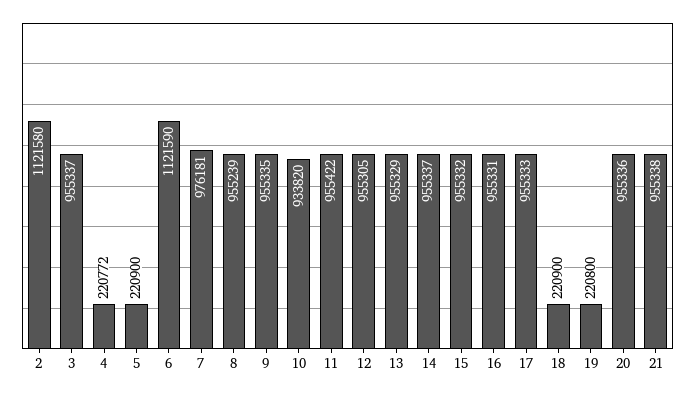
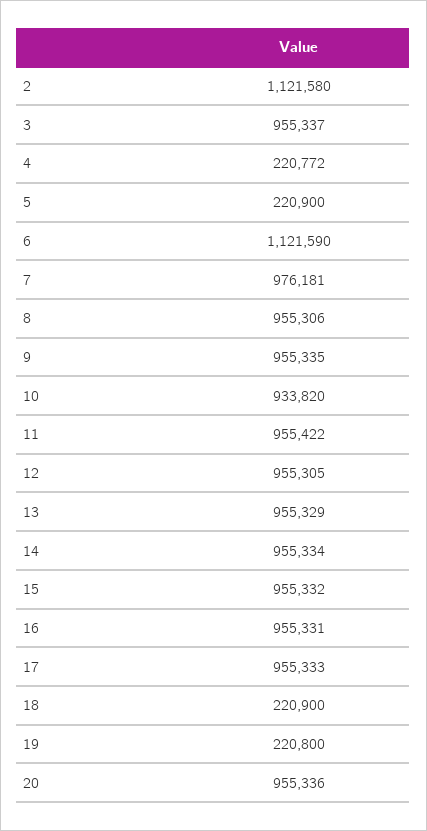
  {
    "2": 1121580,
    "3": 955337,
    "4": 220772,
    "5": 220900,
    "6": 1121590,
    "7": 976181,
-   "8": 955239,
+   "8": 955306,
    "9": 955335,
    "10": 933820,
    "11": 955422,
    "12": 955305,
    "13": 955329,
-   "14": 955337,
+   "14": 955334,
    "15": 955332,
    "16": 955331,
    "17": 955333,
    "18": 220900,
    "19": 220800,
-   "20": 955336,
+   "20": 955336
-   "21": 955338
  }

